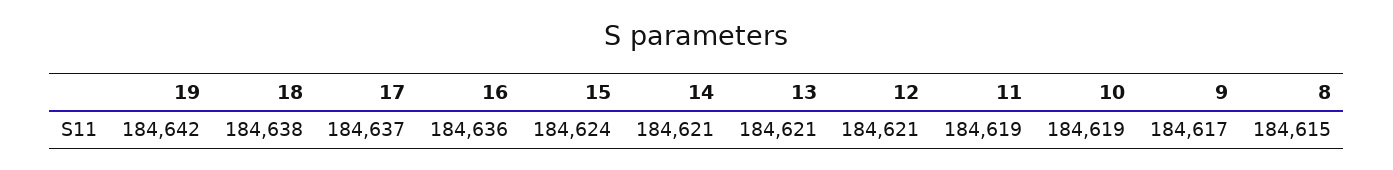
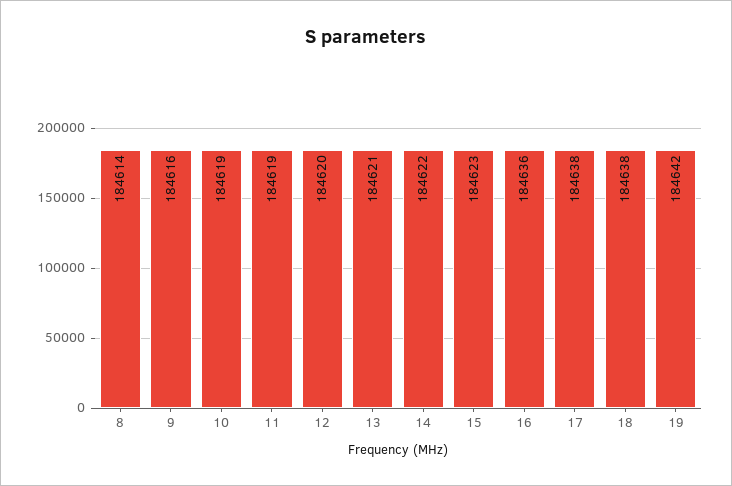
  {
    "19": 184642,
    "18": 184638,
-   "17": 184637,
+   "17": 184638,
    "16": 184636,
-   "15": 184624,
+   "15": 184623,
-   "14": 184621,
+   "14": 184622,
    "13": 184621,
-   "12": 184621,
+   "12": 184620,
    "11": 184619,
    "10": 184619,
-   "9": 184617,
+   "9": 184616,
-   "8": 184615
+   "8": 184614
  }

